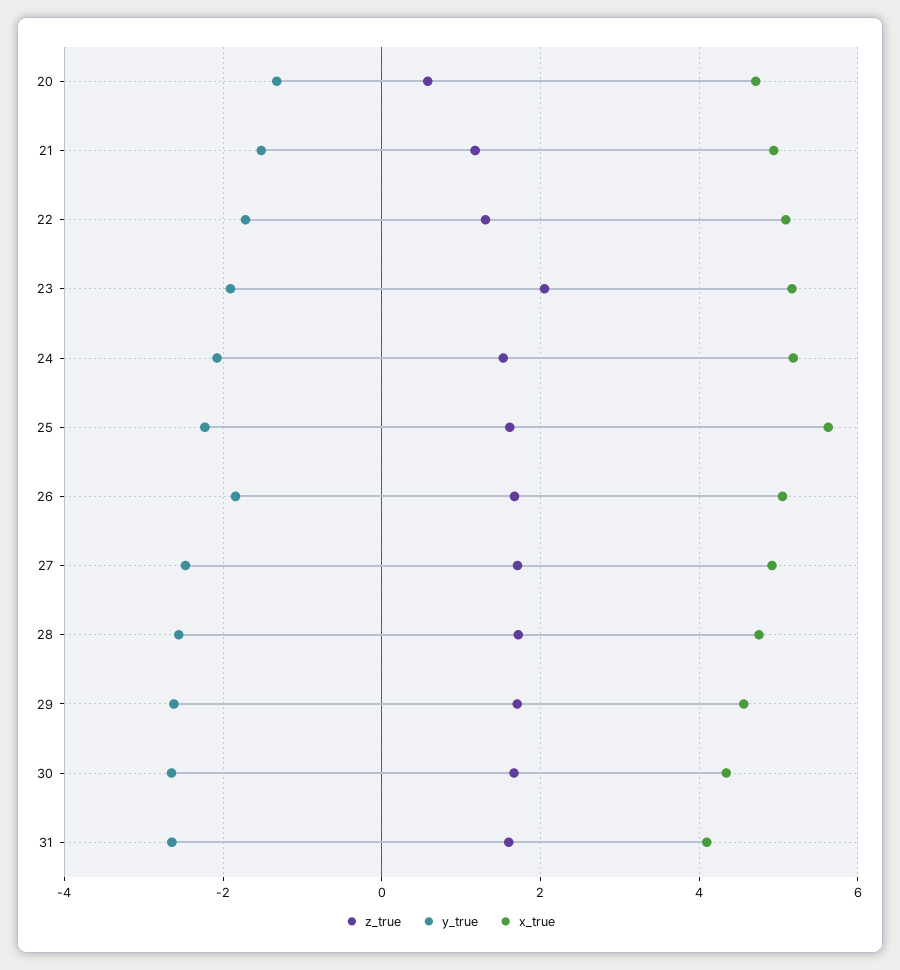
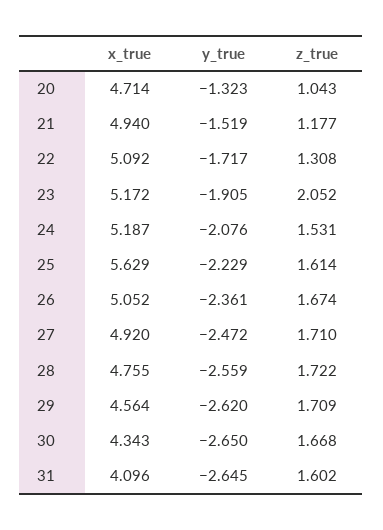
  {
    "z_true": {
-     "20": 0.6,
+     "20": 1.043,
      "21": 1.177,
      "22": 1.308,
      "23": 2.052,
      "24": 1.531,
      "25": 1.614,
      "26": 1.674,
      "27": 1.71,
      "28": 1.722,
      "29": 1.709,
      "30": 1.668,
      "31": 1.602
    },
    "y_true": {
      "20": -1.323,
      "21": -1.519,
      "22": -1.717,
      "23": -1.905,
      "24": -2.076,
      "25": -2.229,
-     "26": -1.8,
+     "26": -2.361,
      "27": -2.472,
      "28": -2.559,
      "29": -2.62,
      "30": -2.65,
      "31": -2.645
    },
    "x_true": {
      "20": 4.714,
      "21": 4.94,
      "22": 5.092,
      "23": 5.172,
      "24": 5.187,
      "25": 5.629,
      "26": 5.052,
      "27": 4.92,
      "28": 4.755,
      "29": 4.564,
      "30": 4.343,
      "31": 4.096
    }
  }

